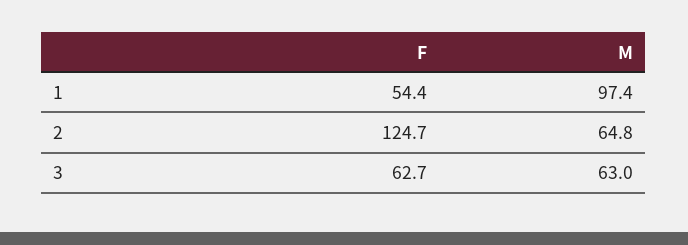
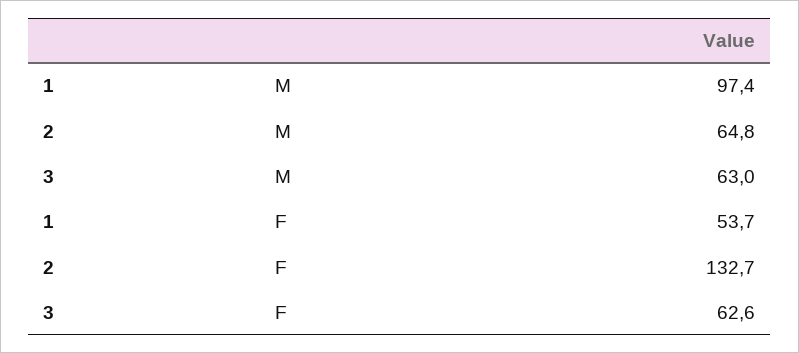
  {
    "F": {
-     "1": 54.4,
+     "1": 53.7,
-     "2": 124.7,
+     "2": 132.7,
-     "3": 62.7
+     "3": 62.6
    },
    "M": {
      "1": 97.4,
      "2": 64.8,
      "3": 63
    }
  }

